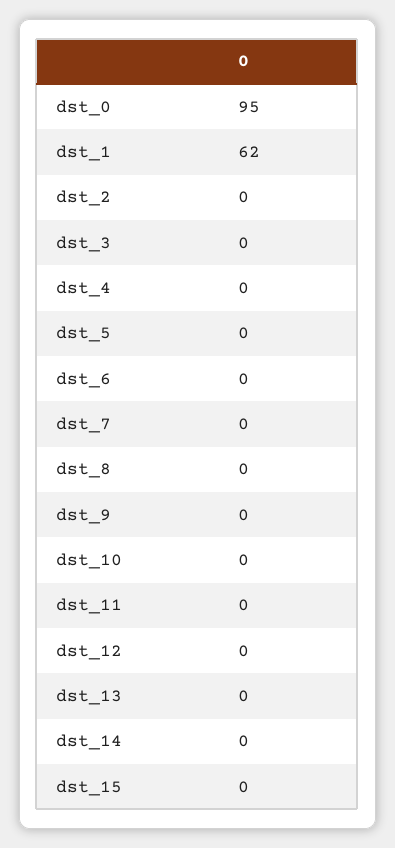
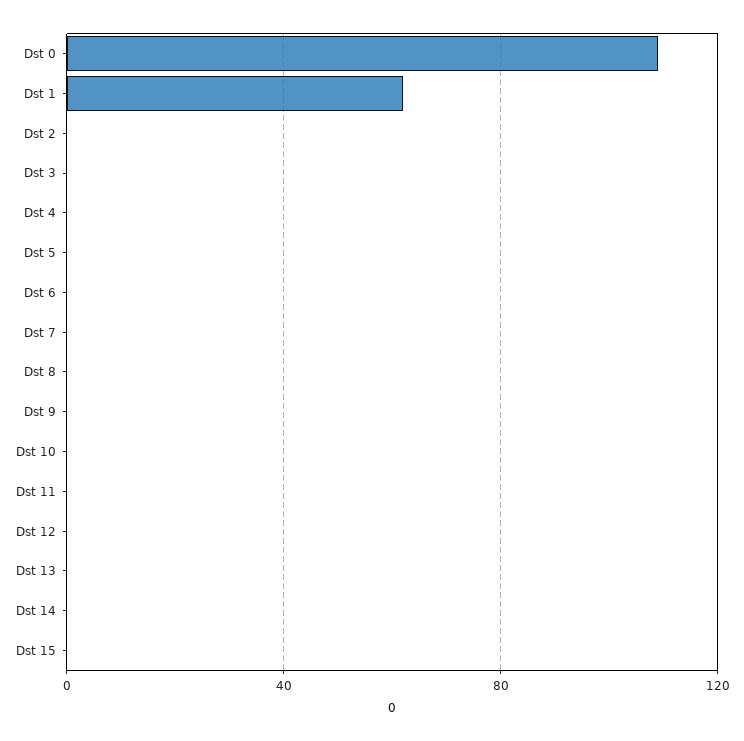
  {
-   "dst_0": 95,
+   "dst_0": 110,
    "dst_1": 62,
    "dst_2": 0,
    "dst_3": 0,
    "dst_4": 0,
    "dst_5": 0,
    "dst_6": 0,
    "dst_7": 0,
    "dst_8": 0,
    "dst_9": 0,
    "dst_10": 0,
    "dst_11": 0,
    "dst_12": 0,
    "dst_13": 0,
    "dst_14": 0,
    "dst_15": 0
  }

